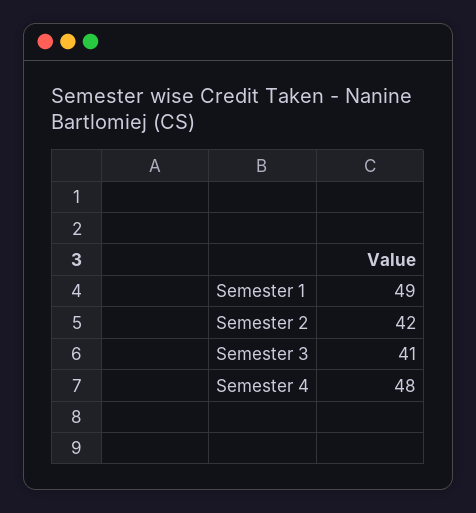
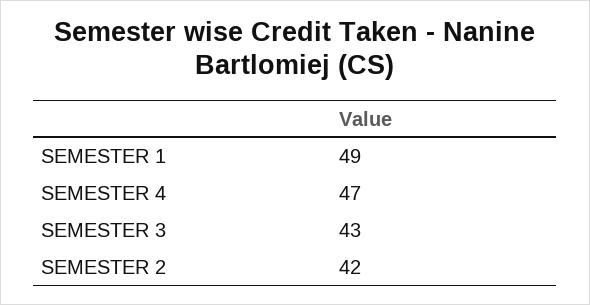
  {
    "Semester 1": 49,
    "Semester 2": 42,
-   "Semester 3": 41,
+   "Semester 3": 43,
-   "Semester 4": 48
+   "Semester 4": 47
  }

